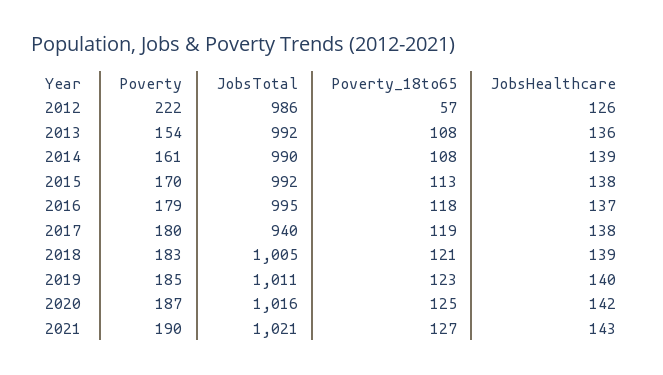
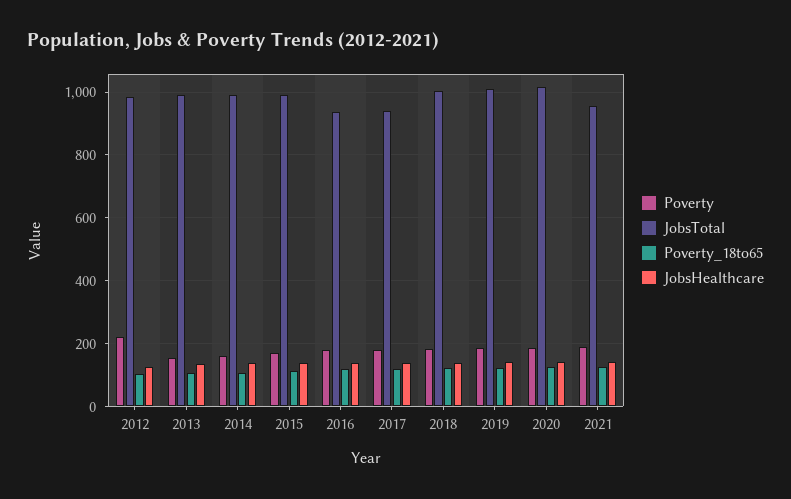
  {
    "Poverty": {
      "2012": 222,
      "2013": 154,
      "2014": 161,
      "2015": 170,
      "2016": 179,
      "2017": 180,
      "2018": 183,
      "2019": 185,
      "2020": 187,
      "2021": 190
    },
    "JobsTotal": {
      "2012": 986,
      "2013": 992,
      "2014": 990,
      "2015": 992,
-     "2016": 995,
+     "2016": 940,
      "2017": 940,
      "2018": 1005,
      "2019": 1011,
      "2020": 1016,
-     "2021": 1021
+     "2021": 960
    },
    "Poverty_18to65": {
-     "2012": 57,
+     "2012": 100,
      "2013": 108,
      "2014": 108,
      "2015": 113,
      "2016": 118,
      "2017": 119,
      "2018": 121,
      "2019": 123,
      "2020": 125,
      "2021": 127
    },
    "JobsHealthcare": {
      "2012": 126,
      "2013": 136,
      "2014": 139,
      "2015": 138,
      "2016": 137,
      "2017": 138,
      "2018": 139,
      "2019": 140,
      "2020": 142,
      "2021": 143
    }
  }

